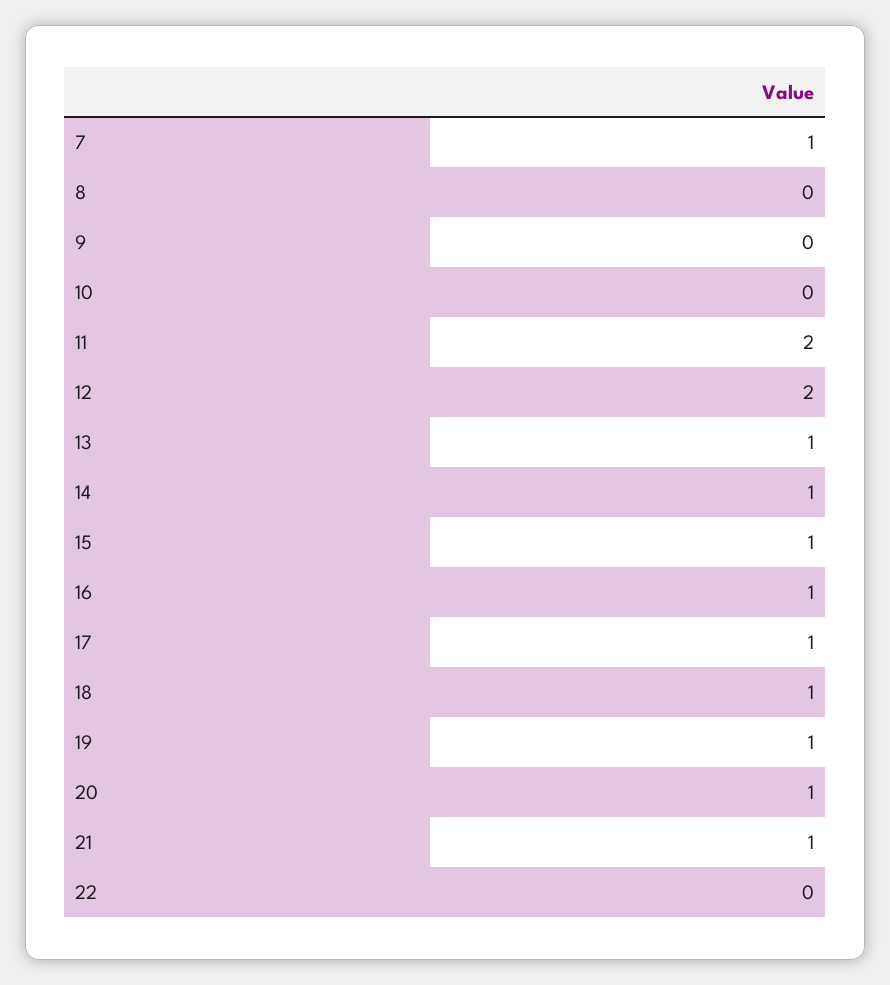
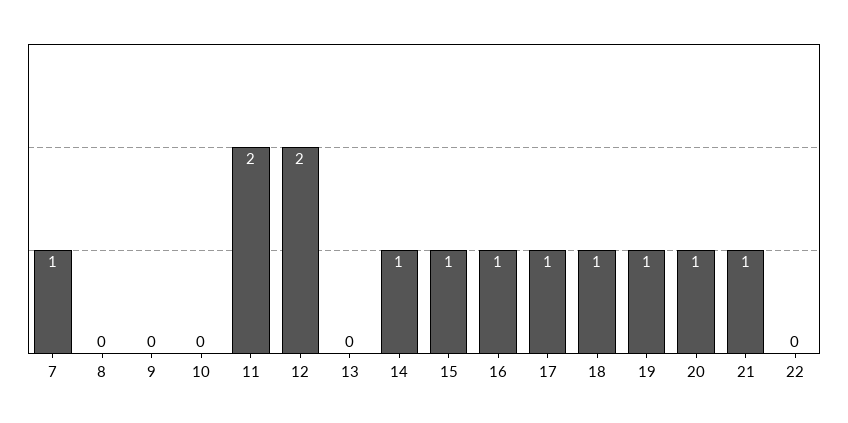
  {
    "7": 1,
    "8": 0,
    "9": 0,
    "10": 0,
    "11": 2,
    "12": 2,
-   "13": 1,
+   "13": 0,
    "14": 1,
    "15": 1,
    "16": 1,
    "17": 1,
    "18": 1,
    "19": 1,
    "20": 1,
    "21": 1,
    "22": 0
  }

